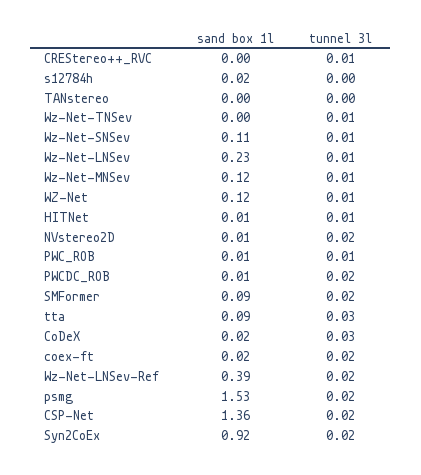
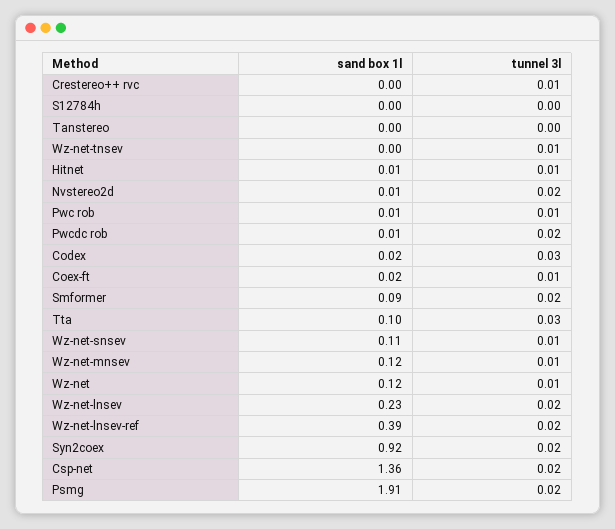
  {
    "sand box 1l": {
      "CREStereo++_RVC": 0,
-     "s12784h": 0.02,
+     "s12784h": 0,
      "TANstereo": 0,
      "Wz-Net-TNSev": 0,
      "Wz-Net-SNSev": 0.11,
      "Wz-Net-LNSev": 0.23,
      "Wz-Net-MNSev": 0.12,
      "WZ-Net": 0.12,
      "HITNet": 0.01,
      "NVstereo2D": 0.01,
      "PWC_ROB": 0.01,
      "PWCDC_ROB": 0.01,
      "SMFormer": 0.09,
-     "tta": 0.09,
+     "tta": 0.1,
      "CoDeX": 0.02,
      "coex-ft": 0.02,
      "Wz-Net-LNSev-Ref": 0.39,
-     "psmg": 1.53,
+     "psmg": 1.91,
      "CSP-Net": 1.36,
      "Syn2CoEx": 0.92
    },
    "tunnel 3l": {
      "CREStereo++_RVC": 0.01,
      "s12784h": 0,
      "TANstereo": 0,
      "Wz-Net-TNSev": 0.01,
      "Wz-Net-SNSev": 0.01,
-     "Wz-Net-LNSev": 0.01,
+     "Wz-Net-LNSev": 0.02,
      "Wz-Net-MNSev": 0.01,
      "WZ-Net": 0.01,
      "HITNet": 0.01,
      "NVstereo2D": 0.02,
      "PWC_ROB": 0.01,
      "PWCDC_ROB": 0.02,
      "SMFormer": 0.02,
      "tta": 0.03,
      "CoDeX": 0.03,
-     "coex-ft": 0.02,
+     "coex-ft": 0.01,
      "Wz-Net-LNSev-Ref": 0.02,
      "psmg": 0.02,
      "CSP-Net": 0.02,
      "Syn2CoEx": 0.02
    }
  }

